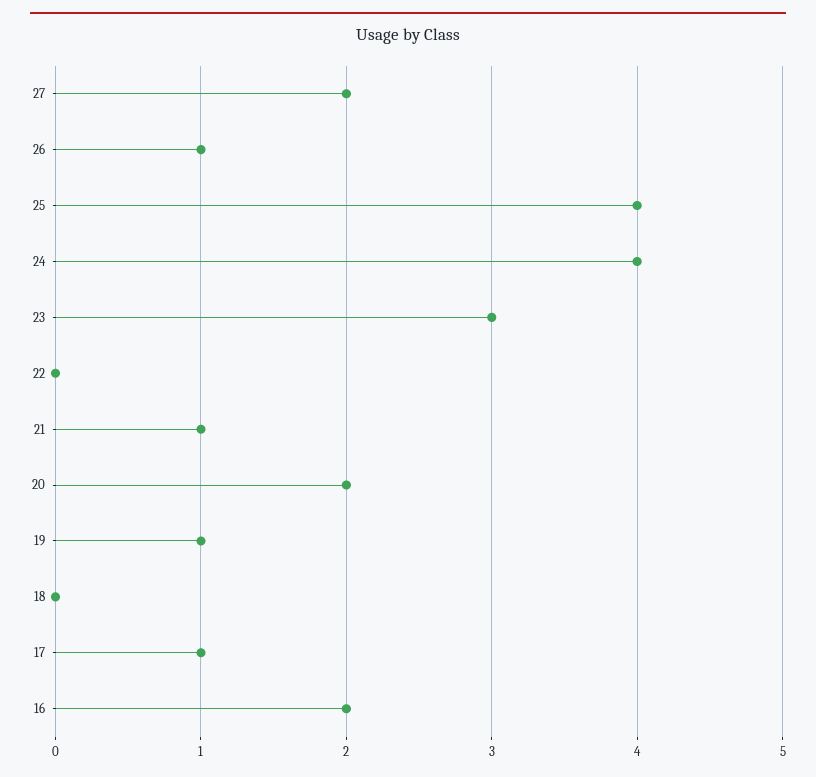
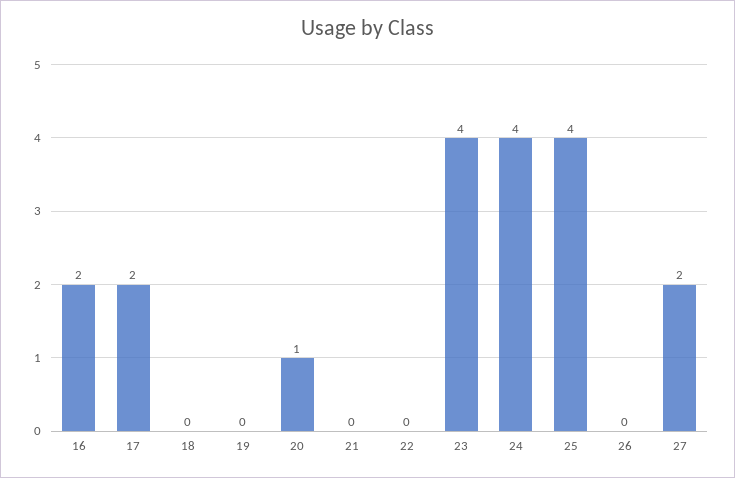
  {
    "27": 2,
-   "26": 1,
+   "26": 0,
    "25": 4,
    "24": 4,
-   "23": 3,
+   "23": 4,
    "22": 0,
-   "21": 1,
+   "21": 0,
-   "20": 2,
+   "20": 1,
-   "19": 1,
+   "19": 0,
    "18": 0,
-   "17": 1,
+   "17": 2,
    "16": 2
  }

